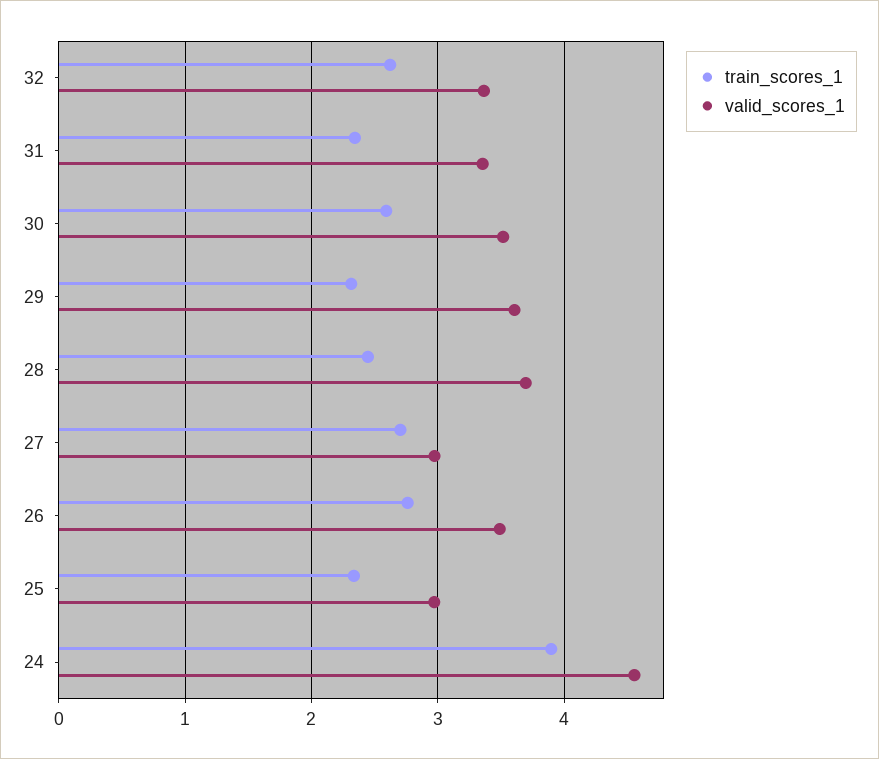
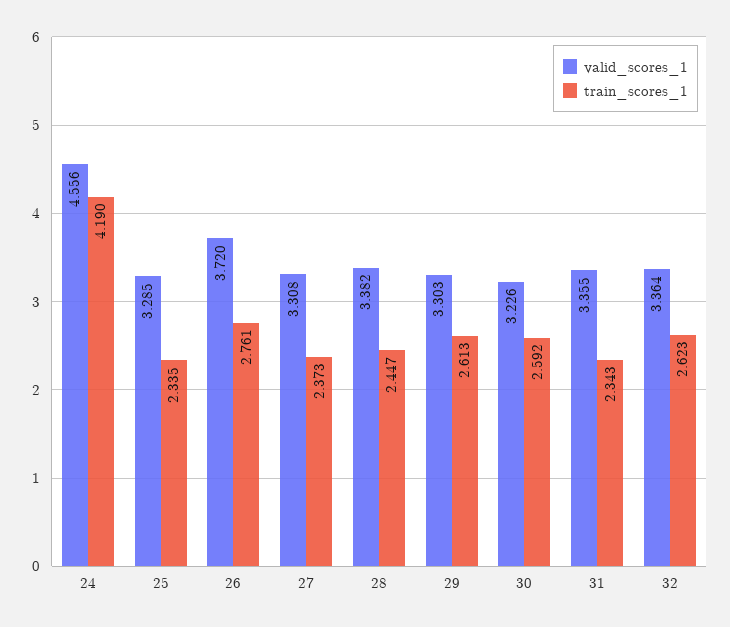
  {
    "train_scores_1": {
      "32": 2.623,
      "31": 2.343,
      "30": 2.592,
-     "29": 2.3,
+     "29": 2.613,
      "28": 2.447,
-     "27": 2.7,
+     "27": 2.373,
      "26": 2.761,
      "25": 2.335,
-     "24": 3.9
+     "24": 4.19
    },
    "valid_scores_1": {
      "32": 3.364,
      "31": 3.355,
-     "30": 3.5,
+     "30": 3.226,
-     "29": 3.6,
+     "29": 3.303,
-     "28": 3.7,
+     "28": 3.382,
-     "27": 3,
+     "27": 3.308,
-     "26": 3.5,
+     "26": 3.72,
-     "25": 3,
+     "25": 3.285,
      "24": 4.556
    }
  }

